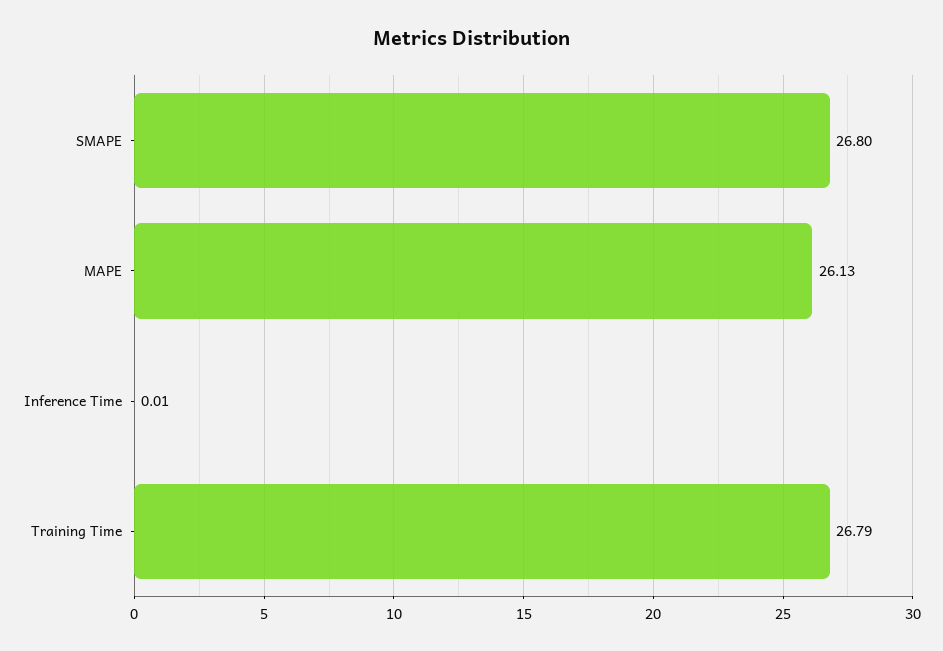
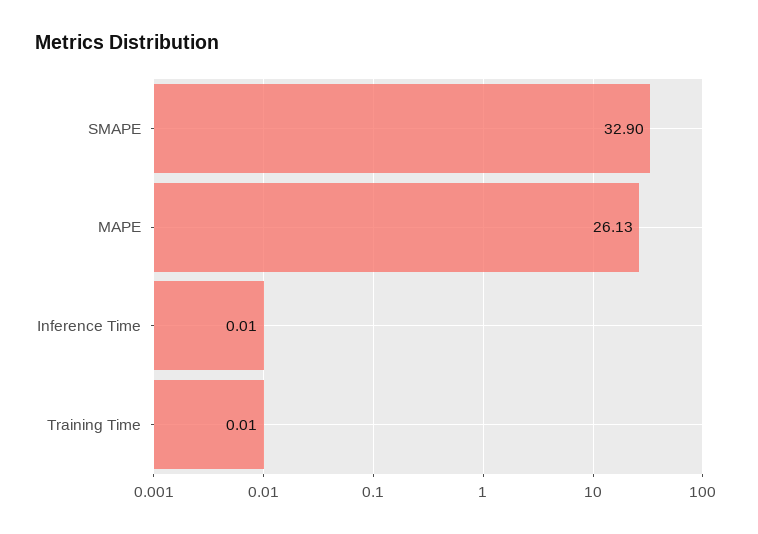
  {
-   "SMAPE": 26.8,
+   "SMAPE": 32.9,
    "MAPE": 26.13,
    "Inference Time": 0.01,
-   "Training Time": 26.79
+   "Training Time": 0.01
  }

